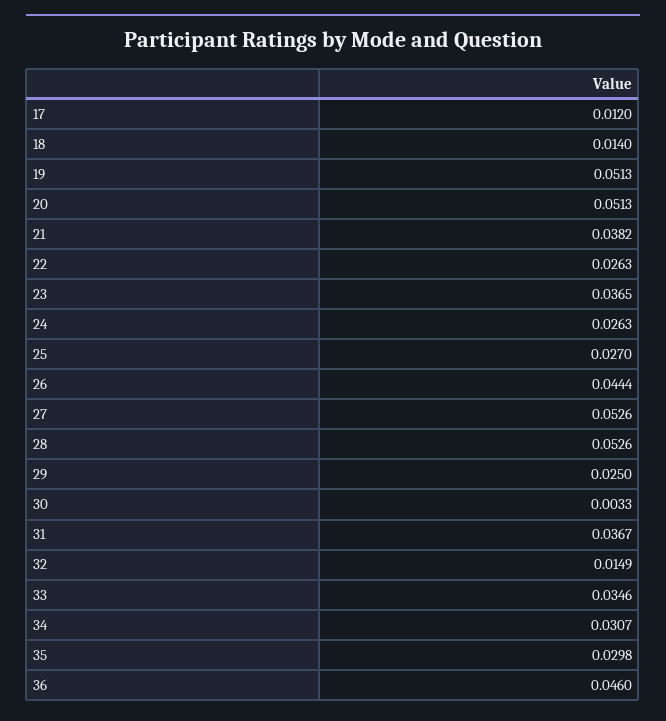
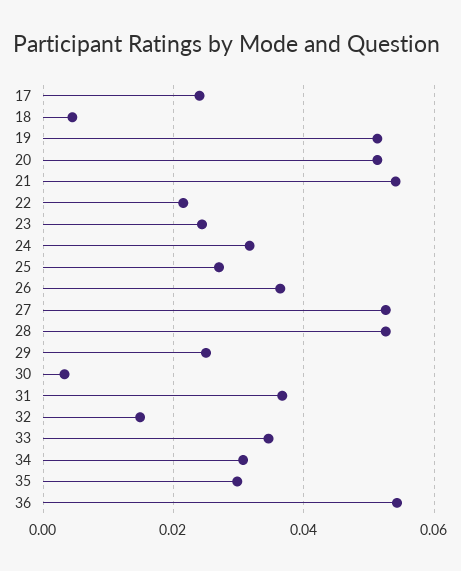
  {
-   "17": 0.012,
+   "17": 0.024,
-   "18": 0.014,
+   "18": 0.004,
    "19": 0.0513,
    "20": 0.0513,
-   "21": 0.0382,
+   "21": 0.054,
-   "22": 0.0263,
+   "22": 0.022,
-   "23": 0.0365,
+   "23": 0.024,
-   "24": 0.0263,
+   "24": 0.032,
    "25": 0.027,
-   "26": 0.0444,
+   "26": 0.036,
    "27": 0.0526,
    "28": 0.0526,
    "29": 0.025,
    "30": 0.0033,
    "31": 0.0367,
    "32": 0.0149,
    "33": 0.0346,
    "34": 0.0307,
    "35": 0.0298,
-   "36": 0.046
+   "36": 0.054
  }

